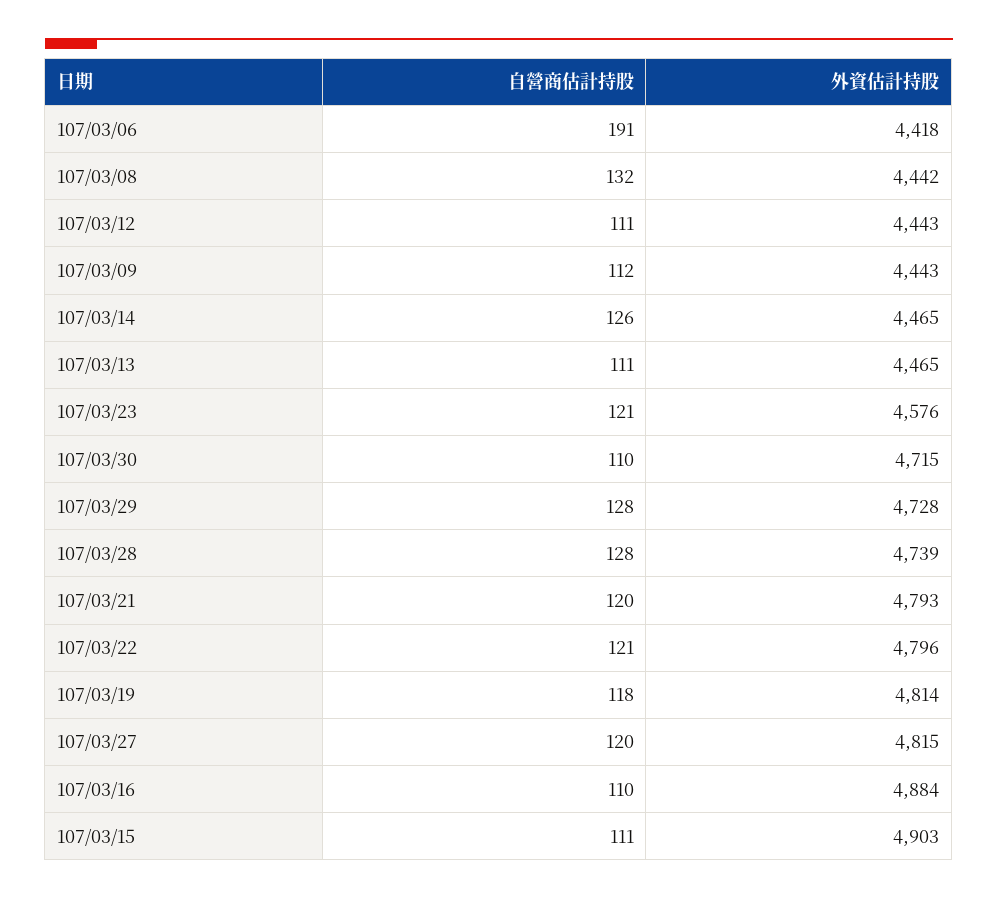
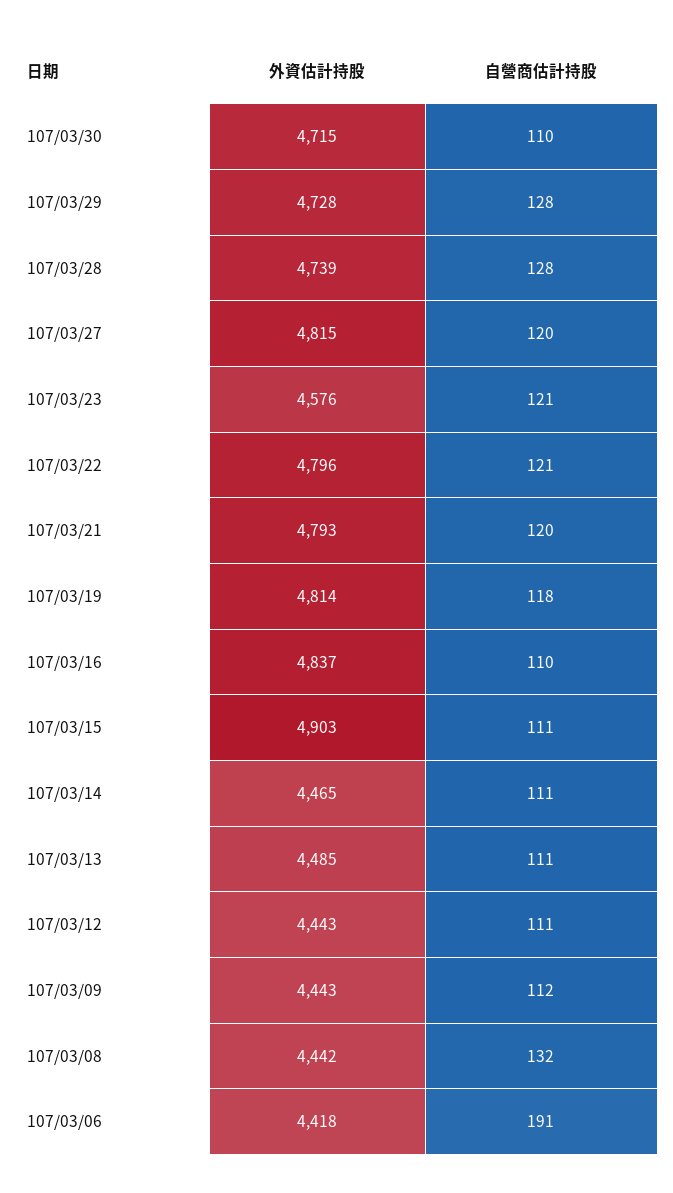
  {
    "自營商估計持股": {
      "107/03/06": 191,
      "107/03/08": 132,
      "107/03/12": 111,
      "107/03/09": 112,
-     "107/03/14": 126,
+     "107/03/14": 111,
      "107/03/13": 111,
      "107/03/23": 121,
      "107/03/30": 110,
      "107/03/29": 128,
      "107/03/28": 128,
      "107/03/21": 120,
      "107/03/22": 121,
      "107/03/19": 118,
      "107/03/27": 120,
      "107/03/16": 110,
      "107/03/15": 111
    },
    "外資估計持股": {
      "107/03/06": 4418,
      "107/03/08": 4442,
      "107/03/12": 4443,
      "107/03/09": 4443,
      "107/03/14": 4465,
-     "107/03/13": 4465,
+     "107/03/13": 4485,
      "107/03/23": 4576,
      "107/03/30": 4715,
      "107/03/29": 4728,
      "107/03/28": 4739,
      "107/03/21": 4793,
      "107/03/22": 4796,
      "107/03/19": 4814,
      "107/03/27": 4815,
-     "107/03/16": 4884,
+     "107/03/16": 4837,
      "107/03/15": 4903
    }
  }

